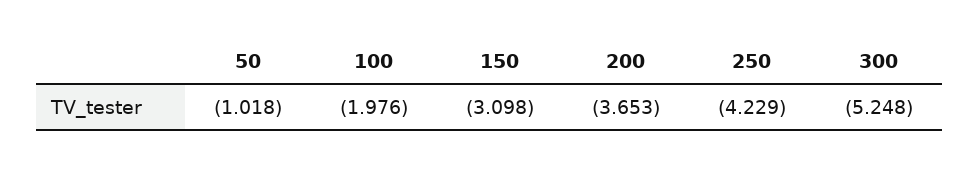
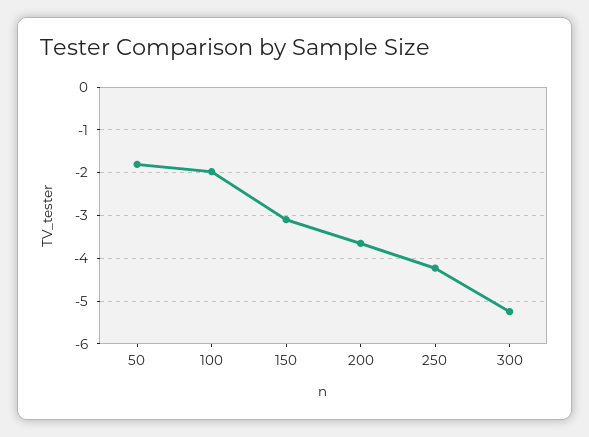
  {
-   "50": -1.018,
+   "50": -1.8,
    "100": -1.976,
    "150": -3.098,
    "200": -3.653,
    "250": -4.229,
    "300": -5.248
  }

